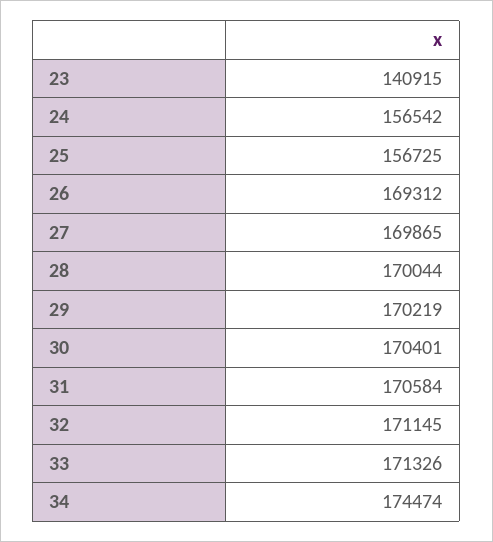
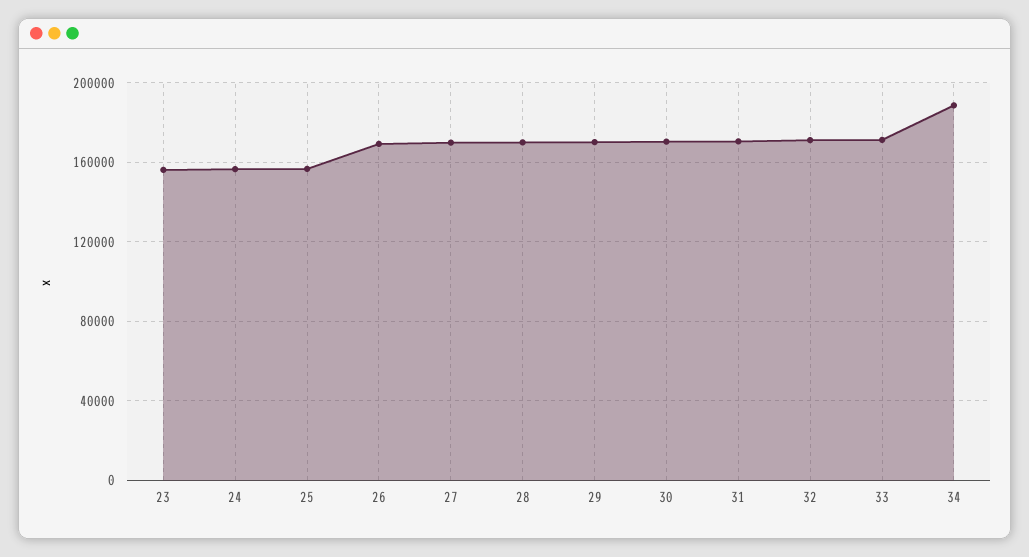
  {
-   "23": 140915,
+   "23": 155000,
    "24": 156542,
    "25": 156725,
    "26": 169312,
    "27": 169865,
    "28": 170044,
    "29": 170219,
    "30": 170401,
    "31": 170584,
    "32": 171145,
    "33": 171326,
-   "34": 174474
+   "34": 190000
  }

